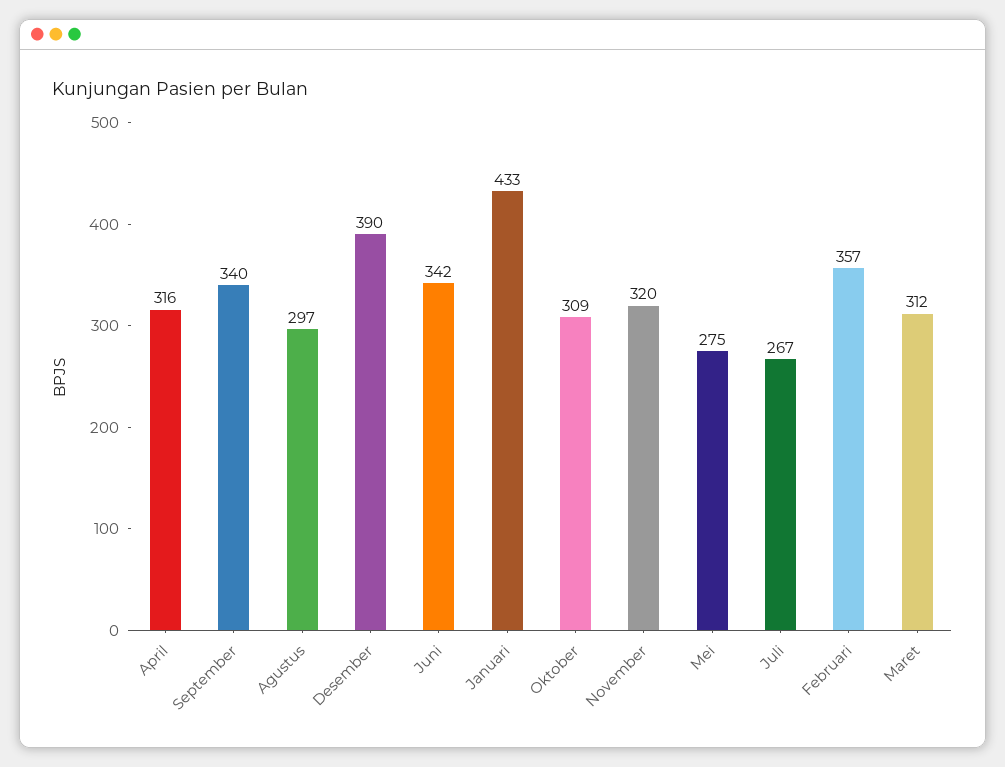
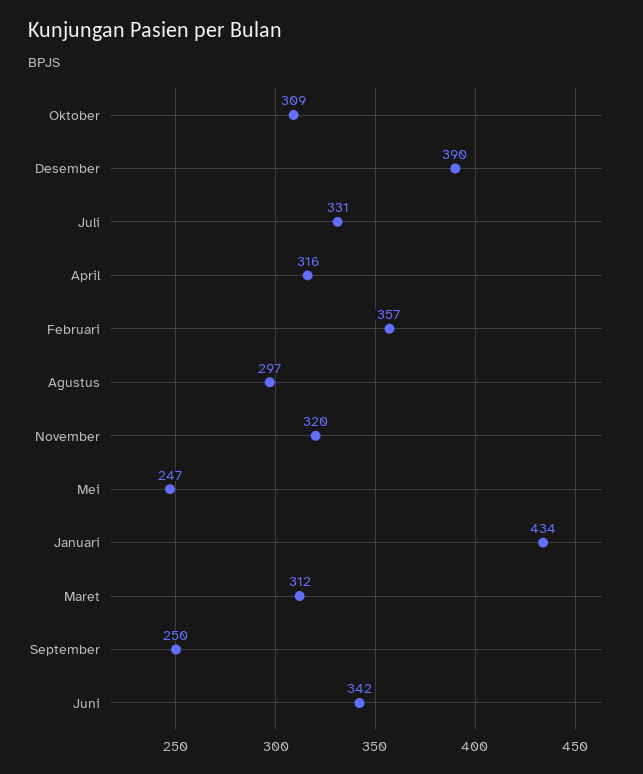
  {
    "April": 316,
-   "September": 340,
+   "September": 250,
    "Agustus": 297,
    "Desember": 390,
    "Juni": 342,
-   "Januari": 433,
+   "Januari": 434,
    "Oktober": 309,
    "November": 320,
-   "Mei": 275,
+   "Mei": 247,
-   "Juli": 267,
+   "Juli": 331,
    "Februari": 357,
    "Maret": 312
  }

